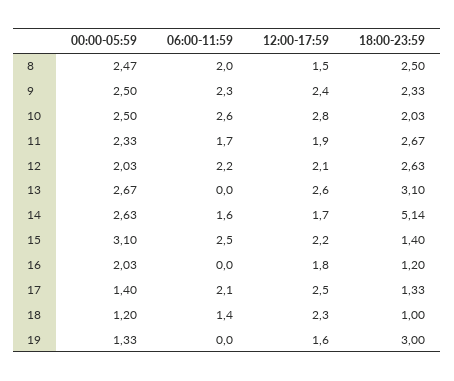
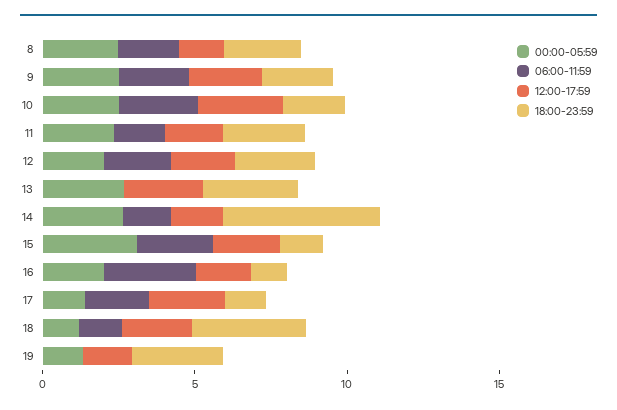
  {
    "00:00-05:59": {
      "8": 2.47,
      "9": 2.5,
      "10": 2.5,
      "11": 2.33,
      "12": 2.03,
      "13": 2.67,
      "14": 2.63,
      "15": 3.1,
      "16": 2.03,
      "17": 1.4,
      "18": 1.2,
      "19": 1.33
    },
    "06:00-11:59": {
      "8": 2,
      "9": 2.3,
      "10": 2.6,
      "11": 1.7,
      "12": 2.2,
      "13": 0,
      "14": 1.6,
      "15": 2.5,
-     "16": 0,
+     "16": 3,
      "17": 2.1,
      "18": 1.4,
      "19": 0
    },
    "12:00-17:59": {
      "8": 1.5,
      "9": 2.4,
      "10": 2.8,
      "11": 1.9,
      "12": 2.1,
      "13": 2.6,
      "14": 1.7,
      "15": 2.2,
      "16": 1.8,
      "17": 2.5,
      "18": 2.3,
      "19": 1.6
    },
    "18:00-23:59": {
      "8": 2.5,
      "9": 2.33,
      "10": 2.03,
      "11": 2.67,
      "12": 2.63,
      "13": 3.1,
      "14": 5.14,
      "15": 1.4,
      "16": 1.2,
      "17": 1.33,
-     "18": 1,
+     "18": 4,
      "19": 3
    }
  }

